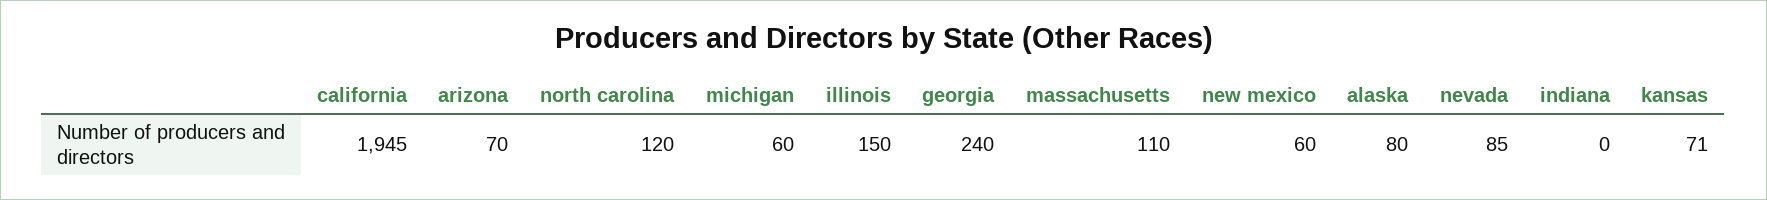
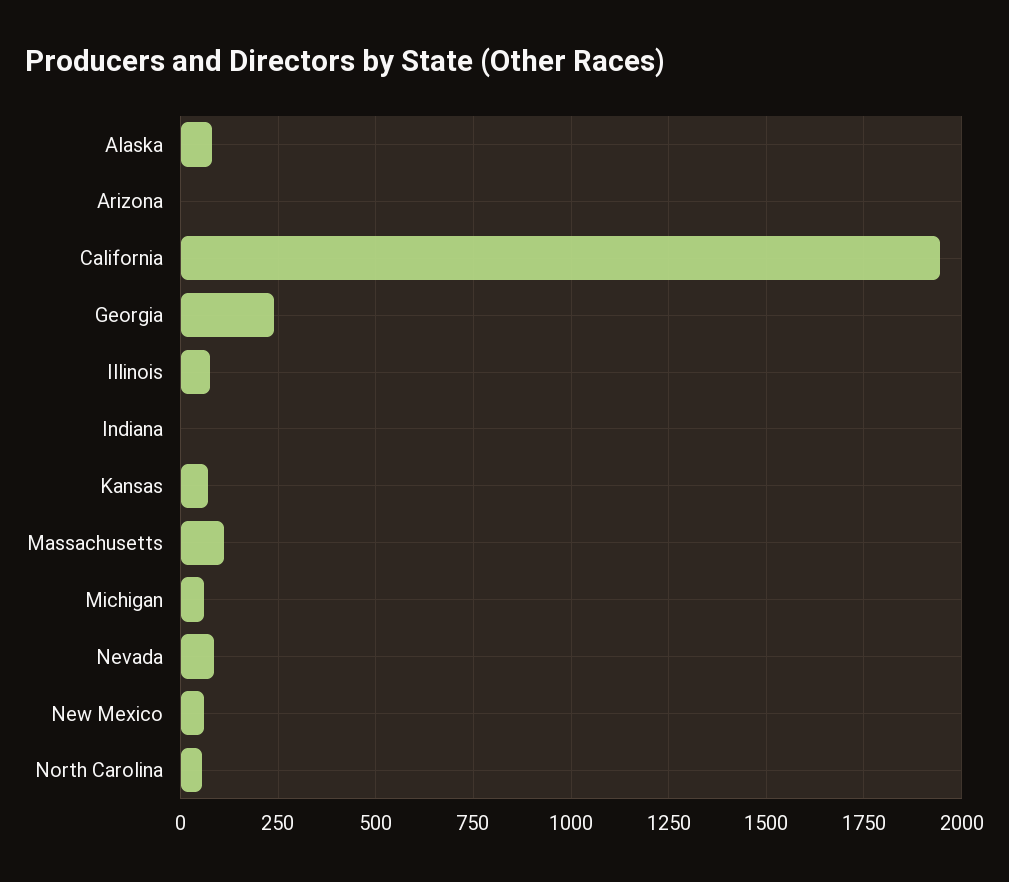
  {
    "california": 1945,
-   "arizona": 70,
+   "arizona": 0,
-   "north carolina": 120,
+   "north carolina": 50,
    "michigan": 60,
-   "illinois": 150,
+   "illinois": 75,
    "georgia": 240,
    "massachusetts": 110,
    "new mexico": 60,
    "alaska": 80,
    "nevada": 85,
    "indiana": 0,
    "kansas": 71
  }

